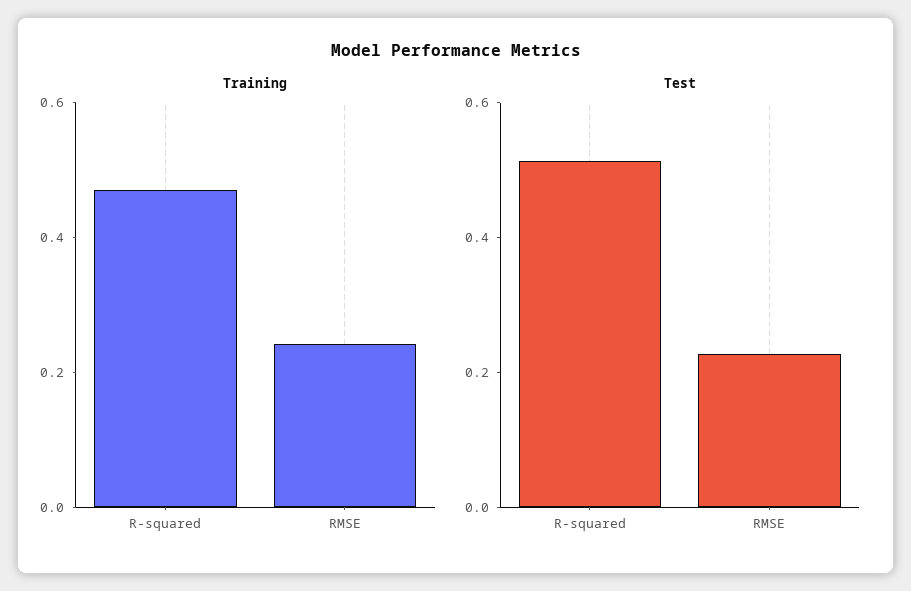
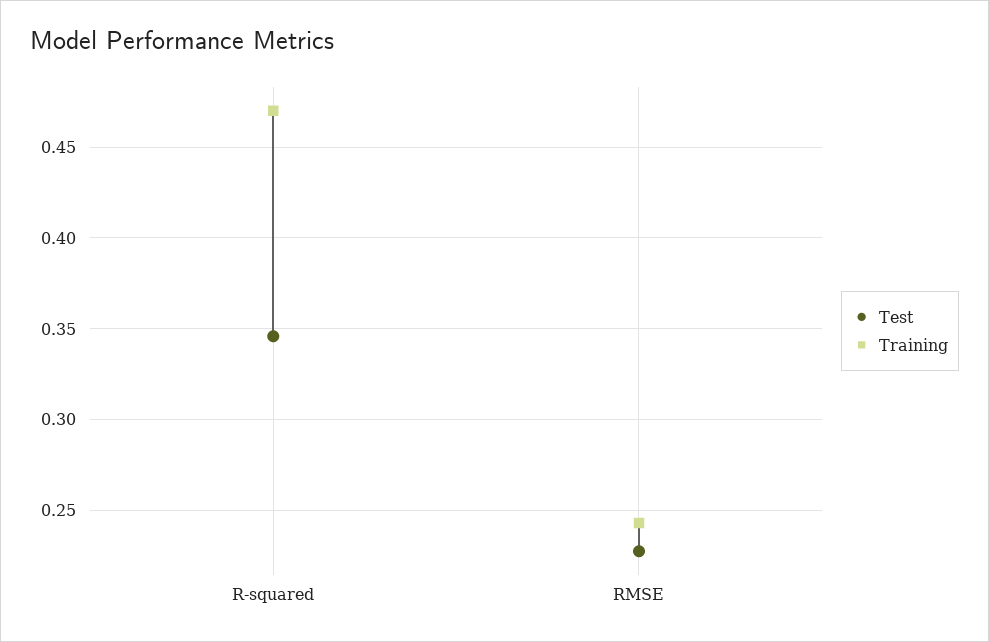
  {
    "Training": {
      "R-squared": 0.47,
      "RMSE": 0.245
    },
    "Test": {
-     "R-squared": 0.5,
+     "R-squared": 0.345,
      "RMSE": 0.23
    }
  }

